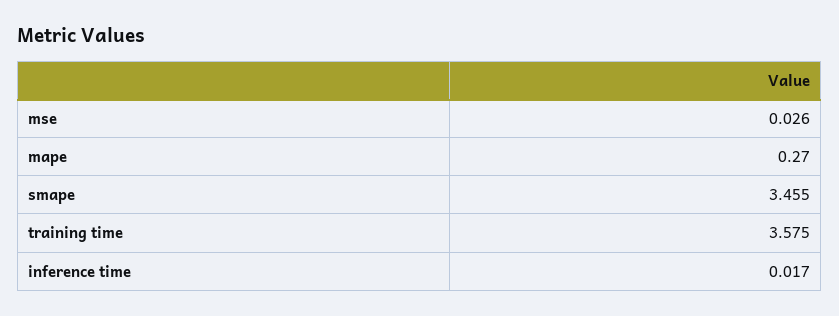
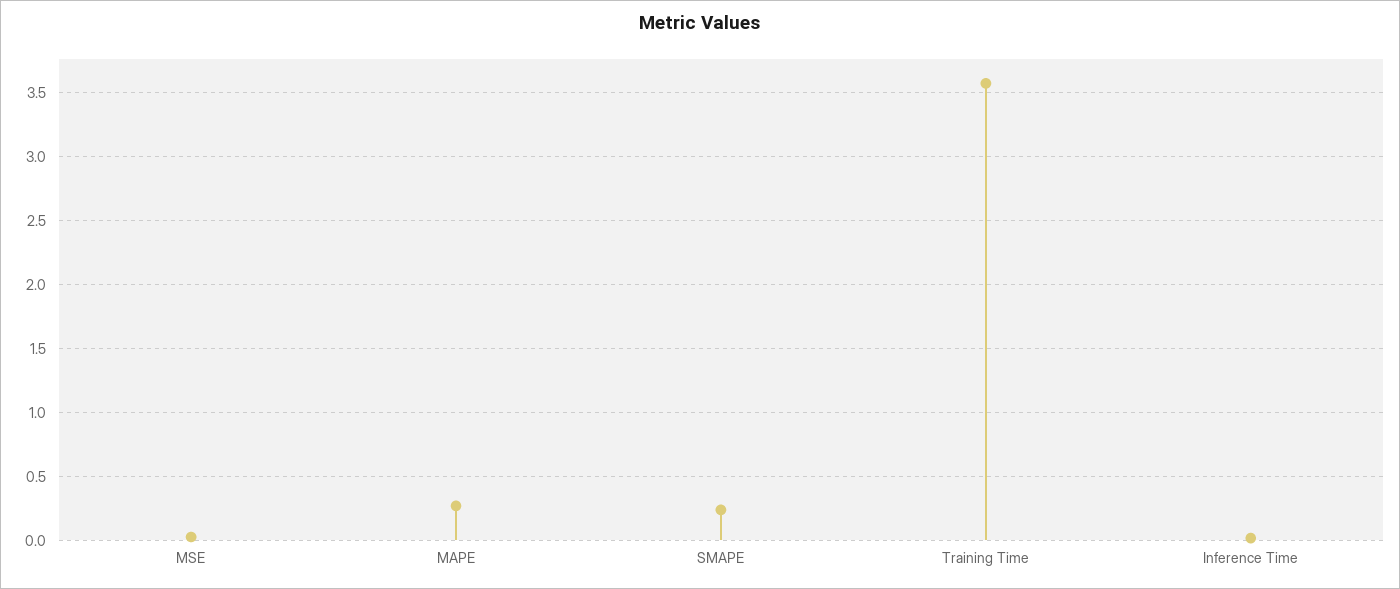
  {
    "mse": 0.026,
    "mape": 0.27,
-   "smape": 3.455,
+   "smape": 0.25,
    "training time": 3.575,
    "inference time": 0.017
  }

